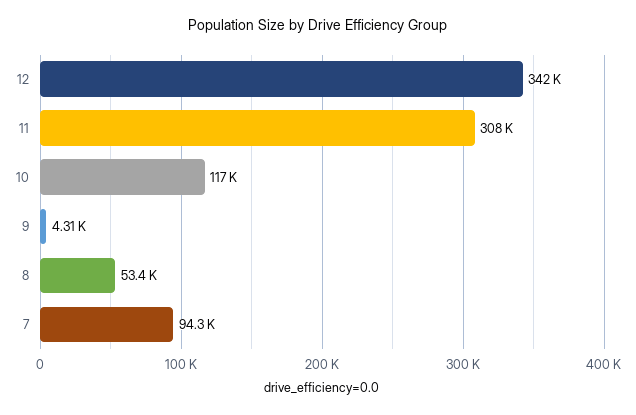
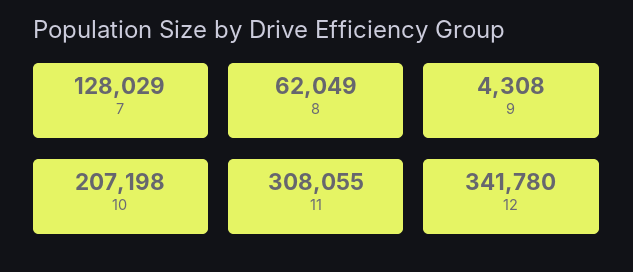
  {
    "12": 341780,
    "11": 308055,
-   "10": 117000,
+   "10": 207198,
    "9": 4308,
-   "8": 53400,
+   "8": 62049,
-   "7": 94300
+   "7": 128029
  }

